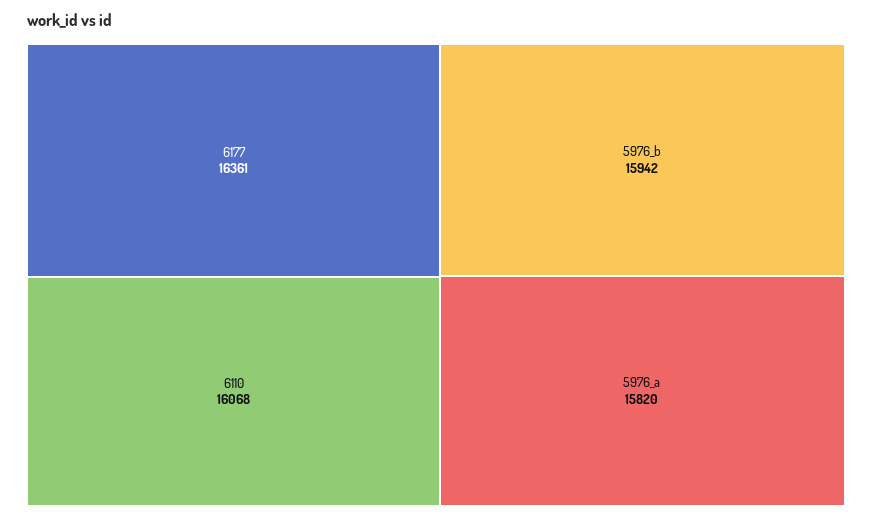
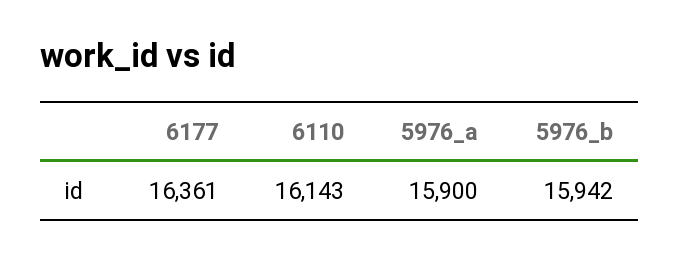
  {
    "6177": 16361,
-   "6110": 16068,
+   "6110": 16143,
    "5976_b": 15942,
-   "5976_a": 15820
+   "5976_a": 15900
  }

